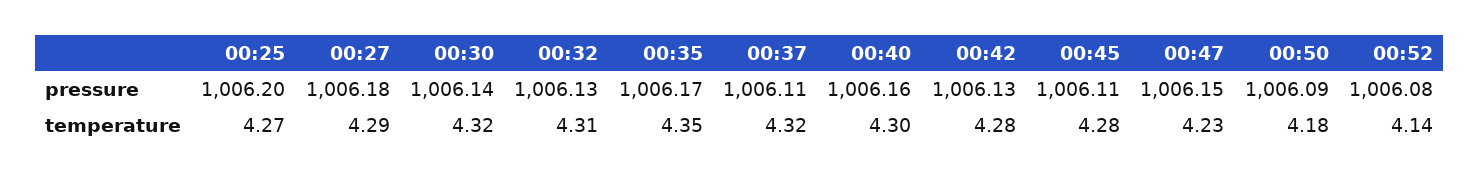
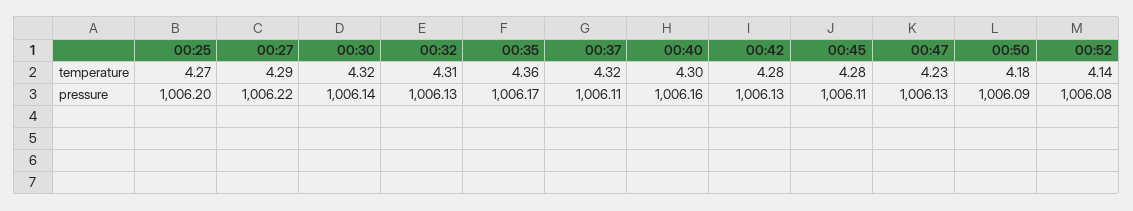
  {
    "00:25": {
      "pressure": 1006.2,
      "temperature": 4.27
    },
    "00:27": {
-     "pressure": 1006.18,
+     "pressure": 1006.22,
      "temperature": 4.29
    },
    "00:30": {
      "pressure": 1006.14,
      "temperature": 4.32
    },
    "00:32": {
      "pressure": 1006.13,
      "temperature": 4.31
    },
    "00:35": {
      "pressure": 1006.17,
-     "temperature": 4.35
+     "temperature": 4.36
    },
    "00:37": {
      "pressure": 1006.11,
      "temperature": 4.32
    },
    "00:40": {
      "pressure": 1006.16,
      "temperature": 4.3
    },
    "00:42": {
      "pressure": 1006.13,
      "temperature": 4.28
    },
    "00:45": {
      "pressure": 1006.11,
      "temperature": 4.28
    },
    "00:47": {
-     "pressure": 1006.15,
+     "pressure": 1006.13,
      "temperature": 4.23
    },
    "00:50": {
      "pressure": 1006.09,
      "temperature": 4.18
    },
    "00:52": {
      "pressure": 1006.08,
      "temperature": 4.14
    }
  }

